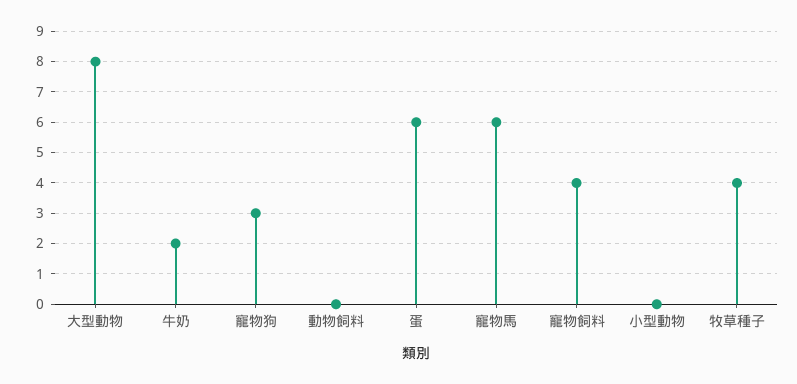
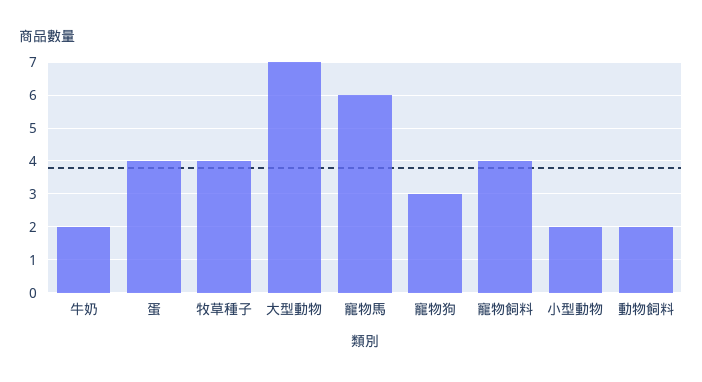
  {
-   "大型動物": 8,
+   "大型動物": 7,
    "牛奶": 2,
    "寵物狗": 3,
-   "動物飼料": 0,
+   "動物飼料": 2,
-   "蛋": 6,
+   "蛋": 4,
    "寵物馬": 6,
    "寵物飼料": 4,
-   "小型動物": 0,
+   "小型動物": 2,
    "牧草種子": 4
  }

